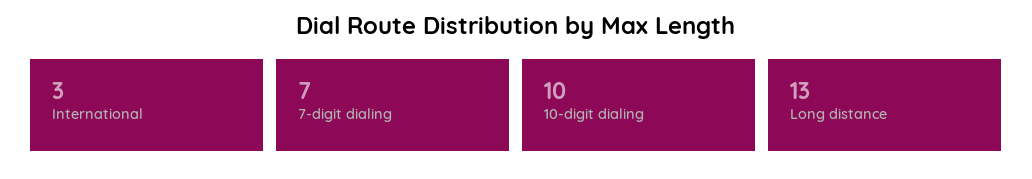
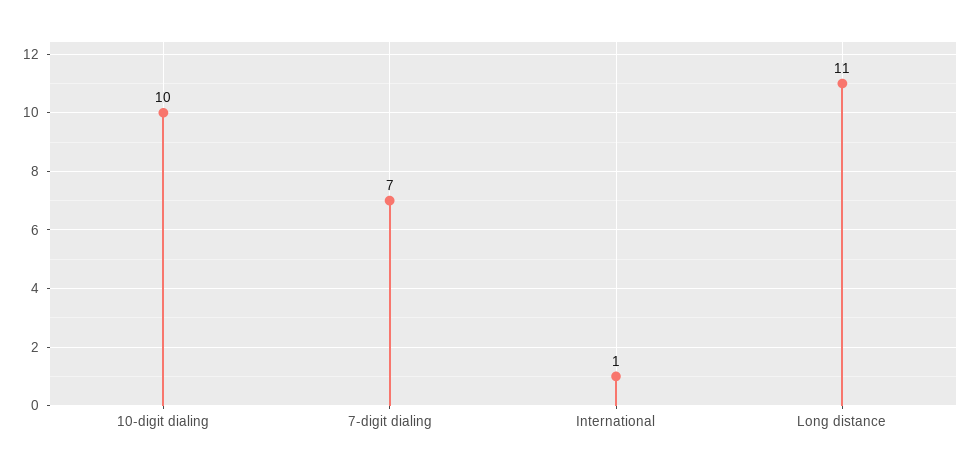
  {
-   "International": 3,
+   "International": 1,
    "7-digit dialing": 7,
    "10-digit dialing": 10,
-   "Long distance": 13
+   "Long distance": 11
  }

